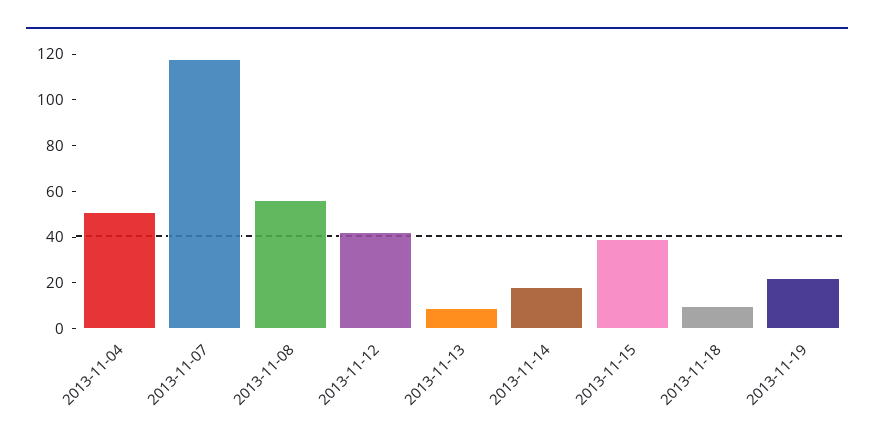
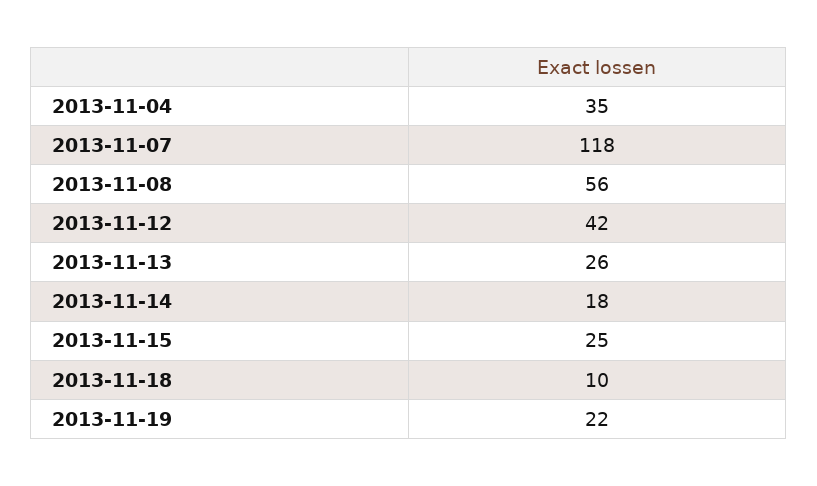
  {
-   "2013-11-04": 50,
+   "2013-11-04": 35,
    "2013-11-07": 118,
    "2013-11-08": 56,
    "2013-11-12": 42,
-   "2013-11-13": 10,
+   "2013-11-13": 26,
    "2013-11-14": 18,
-   "2013-11-15": 40,
+   "2013-11-15": 25,
    "2013-11-18": 10,
    "2013-11-19": 22
  }

